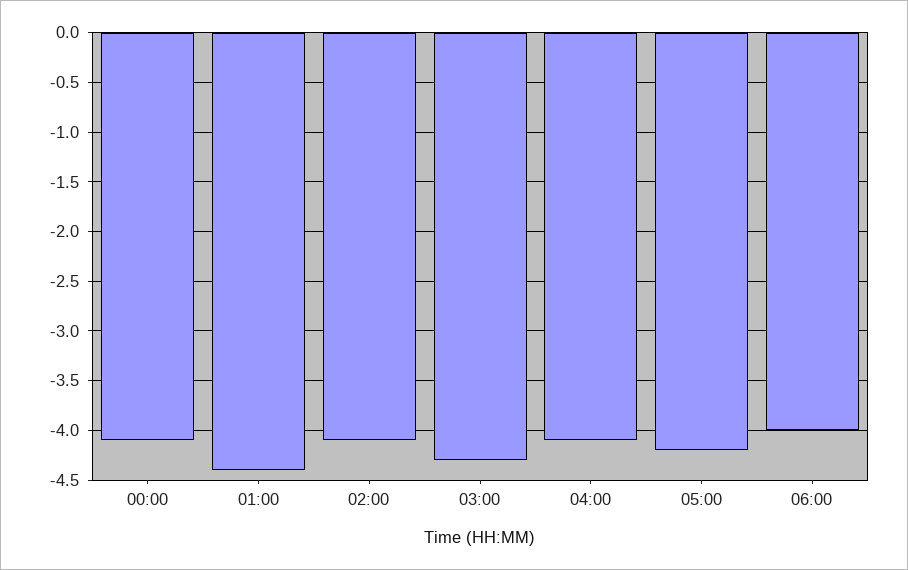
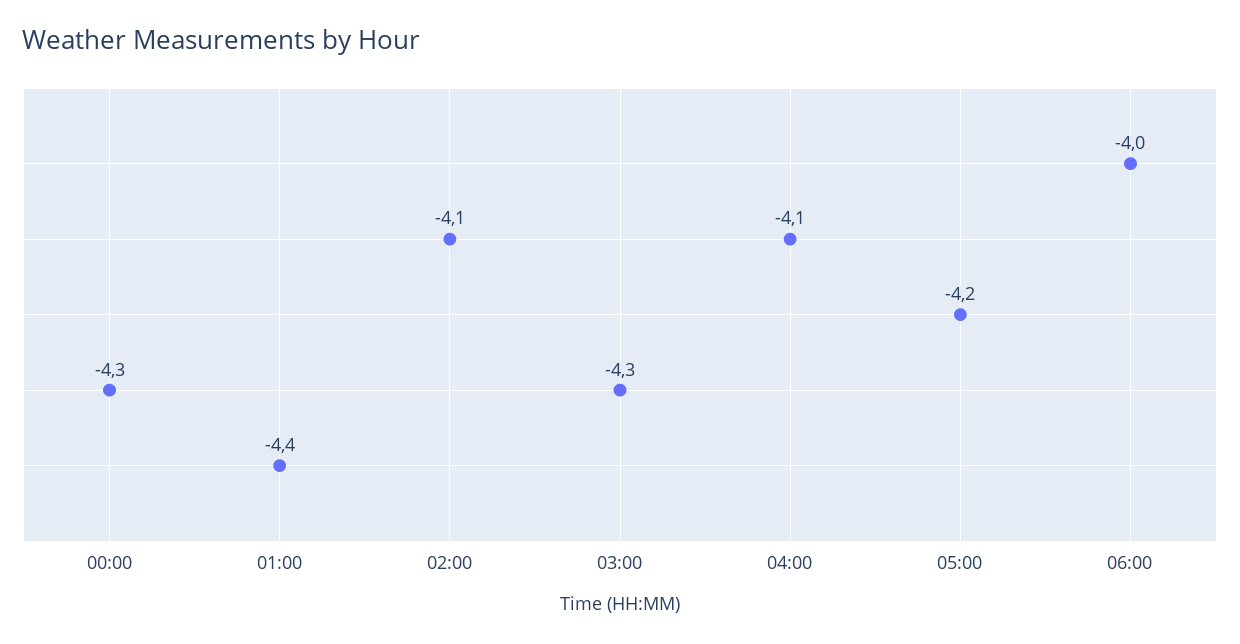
  {
-   "00:00": -4.1,
+   "00:00": -4.3,
    "01:00": -4.4,
    "02:00": -4.1,
    "03:00": -4.3,
    "04:00": -4.1,
    "05:00": -4.2,
    "06:00": -4
  }

